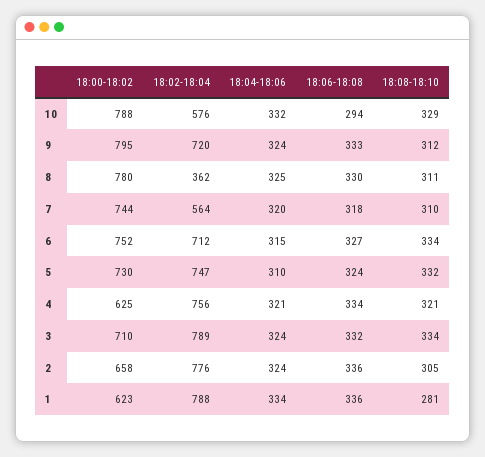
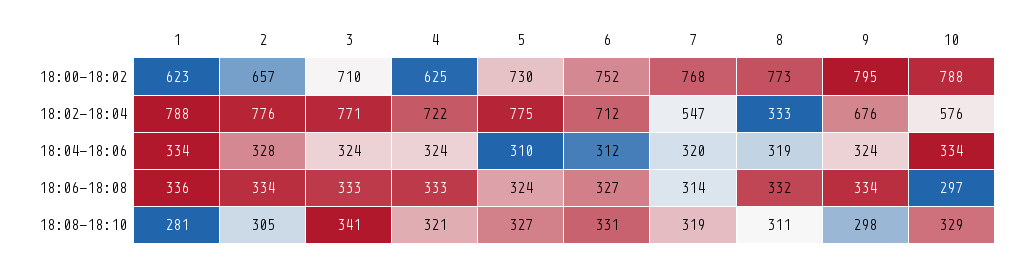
  {
    "18:00-18:02": {
      "10": 788,
      "9": 795,
-     "8": 780,
+     "8": 773,
-     "7": 744,
+     "7": 768,
      "6": 752,
      "5": 730,
      "4": 625,
      "3": 710,
-     "2": 658,
+     "2": 657,
      "1": 623
    },
    "18:02-18:04": {
      "10": 576,
-     "9": 720,
+     "9": 676,
-     "8": 362,
+     "8": 333,
-     "7": 564,
+     "7": 547,
      "6": 712,
-     "5": 747,
+     "5": 775,
-     "4": 756,
+     "4": 722,
-     "3": 789,
+     "3": 771,
      "2": 776,
      "1": 788
    },
    "18:04-18:06": {
-     "10": 332,
+     "10": 334,
      "9": 324,
-     "8": 325,
+     "8": 319,
      "7": 320,
-     "6": 315,
+     "6": 312,
      "5": 310,
-     "4": 321,
+     "4": 324,
      "3": 324,
-     "2": 324,
+     "2": 328,
      "1": 334
    },
    "18:06-18:08": {
-     "10": 294,
+     "10": 297,
-     "9": 333,
+     "9": 334,
-     "8": 330,
+     "8": 332,
-     "7": 318,
+     "7": 314,
      "6": 327,
      "5": 324,
-     "4": 334,
+     "4": 333,
-     "3": 332,
+     "3": 333,
-     "2": 336,
+     "2": 334,
      "1": 336
    },
    "18:08-18:10": {
      "10": 329,
-     "9": 312,
+     "9": 298,
      "8": 311,
-     "7": 310,
+     "7": 319,
-     "6": 334,
+     "6": 331,
-     "5": 332,
+     "5": 327,
      "4": 321,
-     "3": 334,
+     "3": 341,
      "2": 305,
      "1": 281
    }
  }

